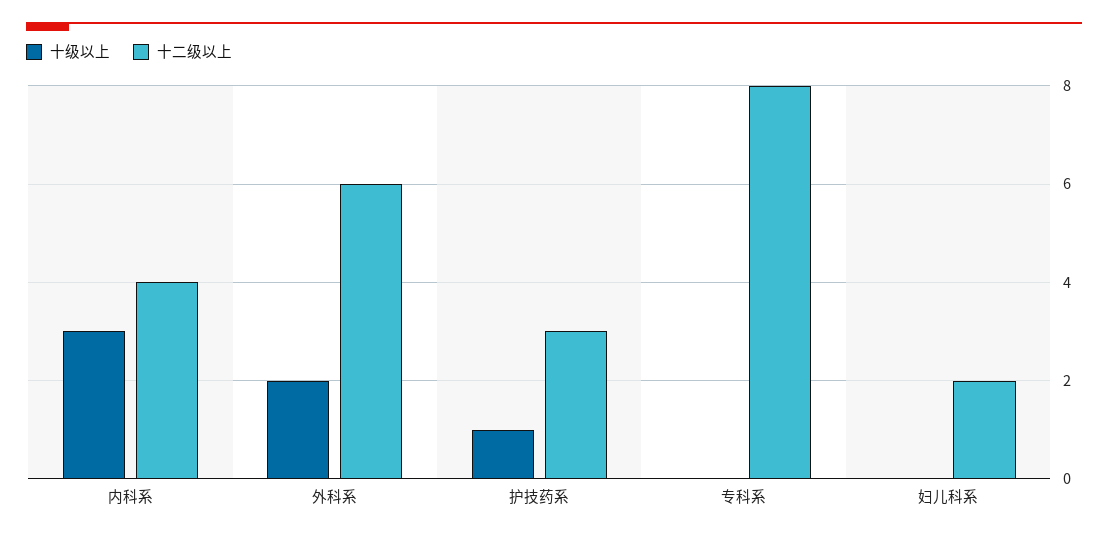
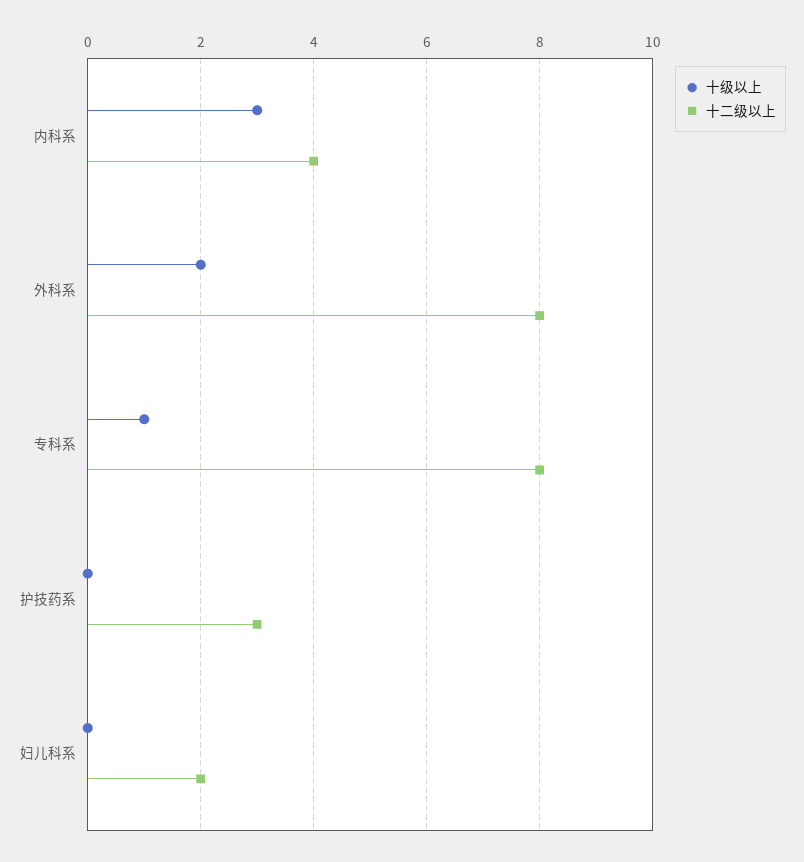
  {
    "十级以上": {
      "内科系": 3,
      "外科系": 2,
-     "护技药系": 1,
+     "护技药系": 0,
-     "专科系": 0,
+     "专科系": 1,
      "妇儿科系": 0
    },
    "十二级以上": {
      "内科系": 4,
-     "外科系": 6,
+     "外科系": 8,
      "护技药系": 3,
      "专科系": 8,
      "妇儿科系": 2
    }
  }

